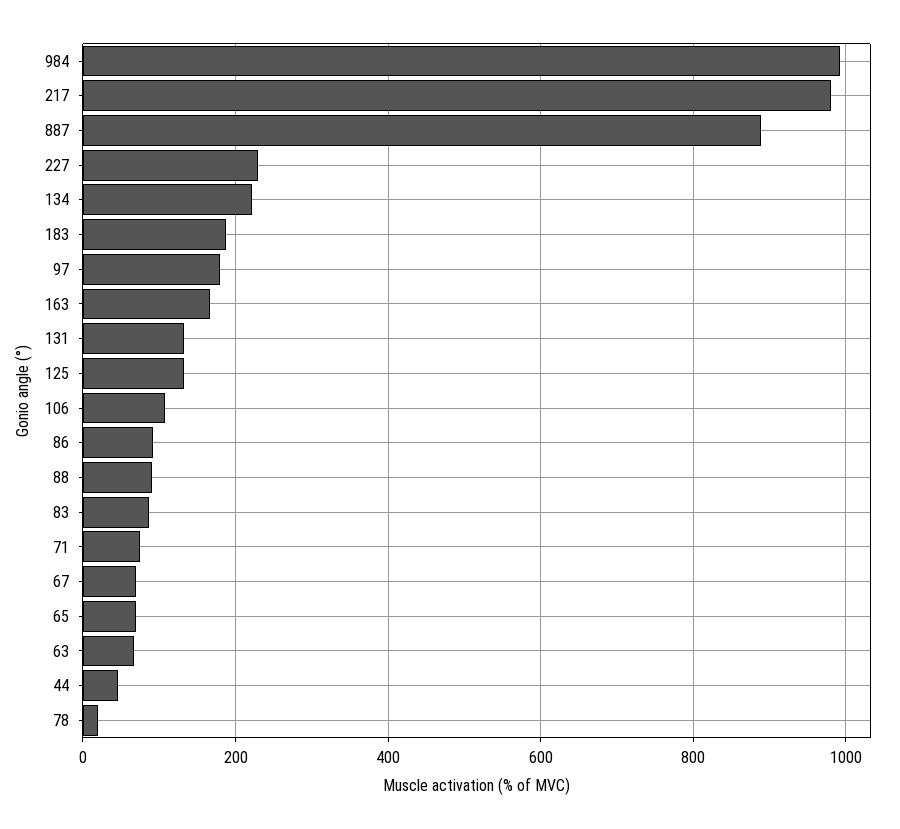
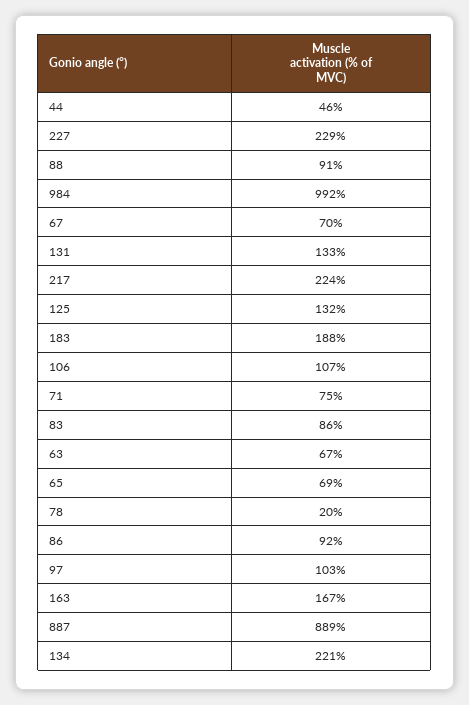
  {
    "984": 992,
-   "217": 980,
+   "217": 224,
    "887": 889,
    "227": 229,
    "134": 221,
    "183": 188,
-   "97": 180,
+   "97": 103,
    "163": 167,
    "131": 133,
    "125": 132,
    "106": 107,
    "86": 92,
    "88": 91,
    "83": 86,
    "71": 75,
    "67": 70,
    "65": 69,
    "63": 67,
    "44": 46,
    "78": 20
  }

